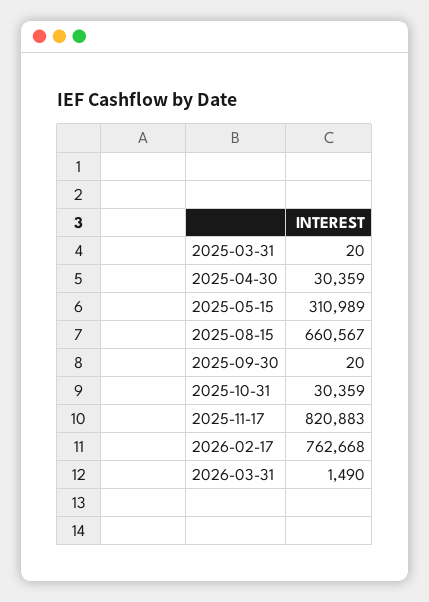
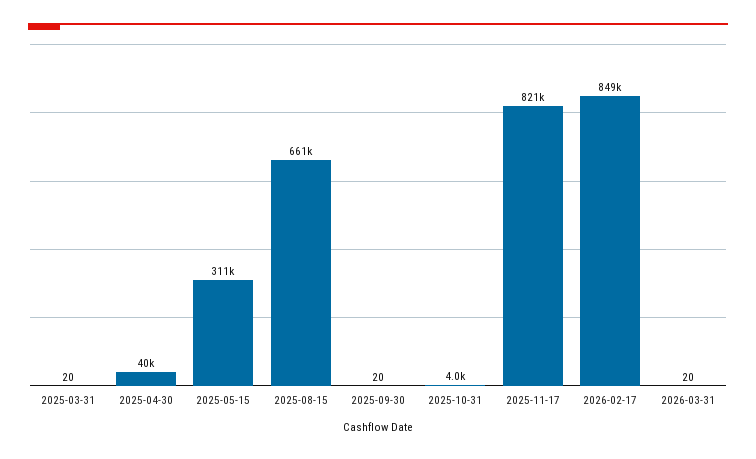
  {
    "2025-03-31": 20,
-   "2025-04-30": 30359,
+   "2025-04-30": 40000,
    "2025-05-15": 310989,
    "2025-08-15": 660567,
    "2025-09-30": 20,
-   "2025-10-31": 30359,
+   "2025-10-31": 4000,
    "2025-11-17": 820883,
-   "2026-02-17": 762668,
+   "2026-02-17": 849000,
-   "2026-03-31": 1490
+   "2026-03-31": 20
  }

